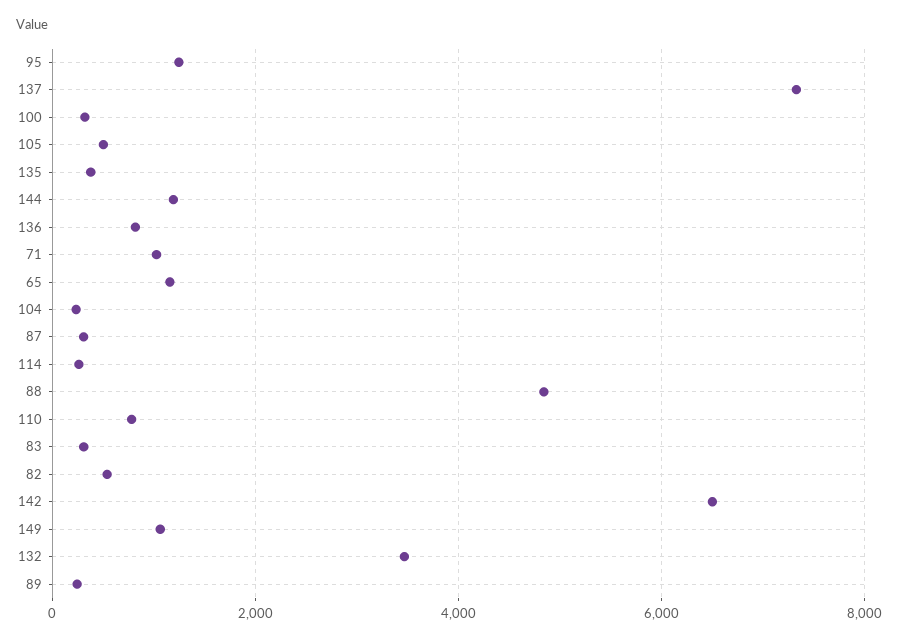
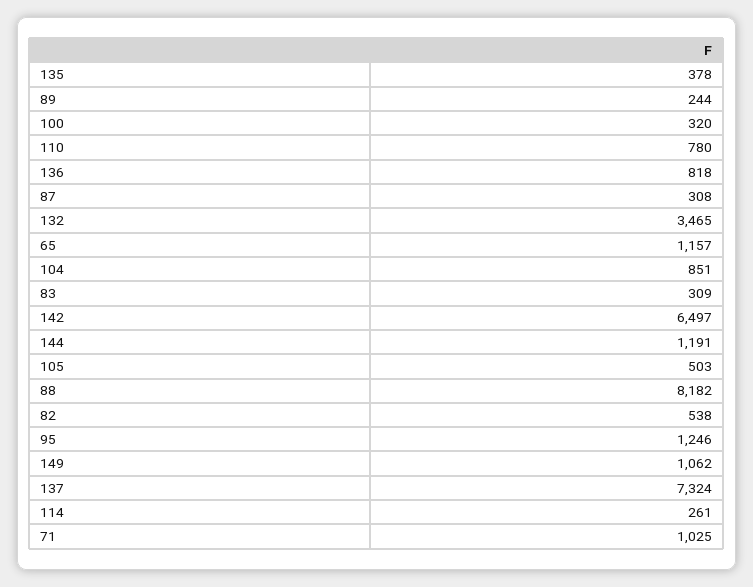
  {
    "95": 1246,
    "137": 7324,
    "100": 320,
    "105": 503,
    "135": 378,
    "144": 1191,
    "136": 818,
    "71": 1025,
    "65": 1157,
-   "104": 200,
+   "104": 851,
    "87": 308,
    "114": 261,
-   "88": 4800,
+   "88": 8182,
    "110": 780,
    "83": 309,
    "82": 538,
    "142": 6497,
    "149": 1062,
    "132": 3465,
    "89": 244
  }

